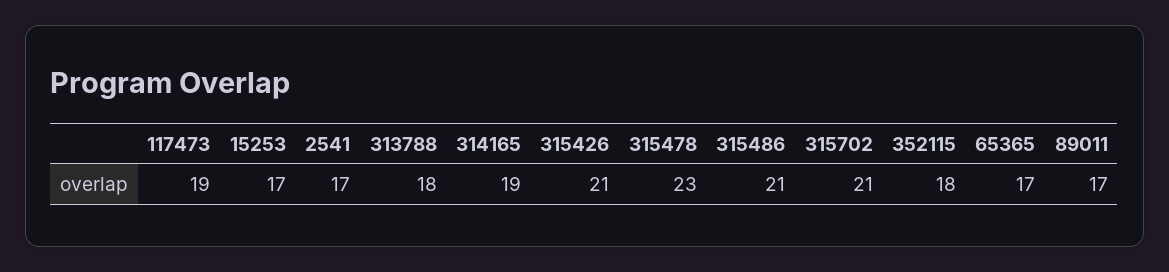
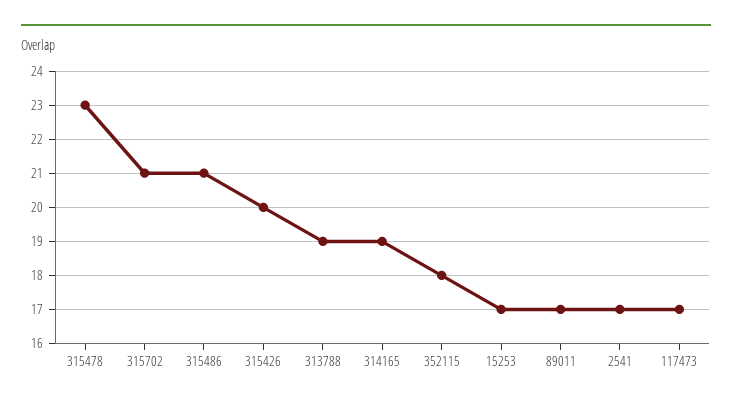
  {
-   "117473": 19,
+   "117473": 17,
    "15253": 17,
    "2541": 17,
-   "313788": 18,
+   "313788": 19,
    "314165": 19,
-   "315426": 21,
+   "315426": 20,
    "315478": 23,
    "315486": 21,
    "315702": 21,
    "352115": 18,
-   "65365": 17,
    "89011": 17
  }

